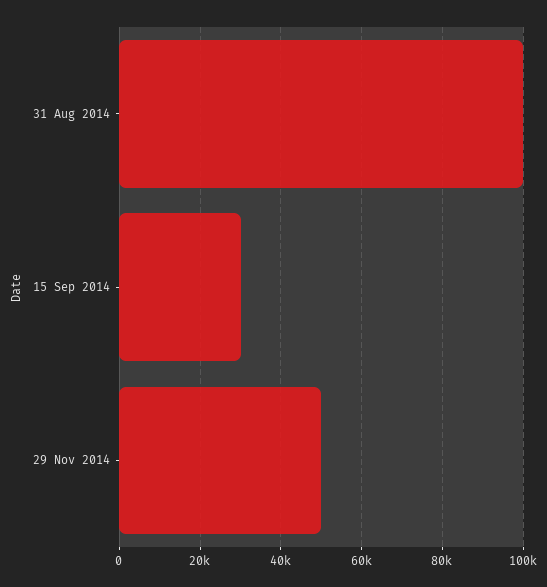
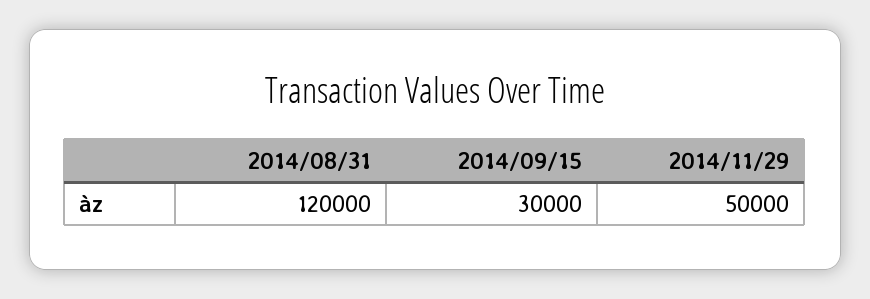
  {
-   "31 Aug 2014": 100000,
+   "31 Aug 2014": 120000,
    "15 Sep 2014": 30000,
    "29 Nov 2014": 50000
  }

